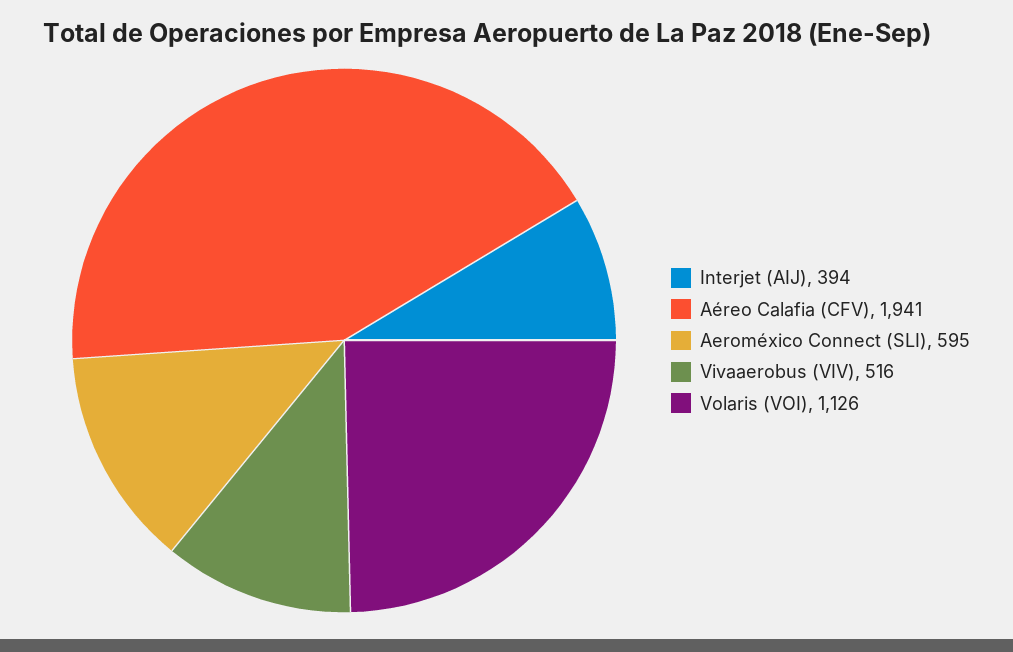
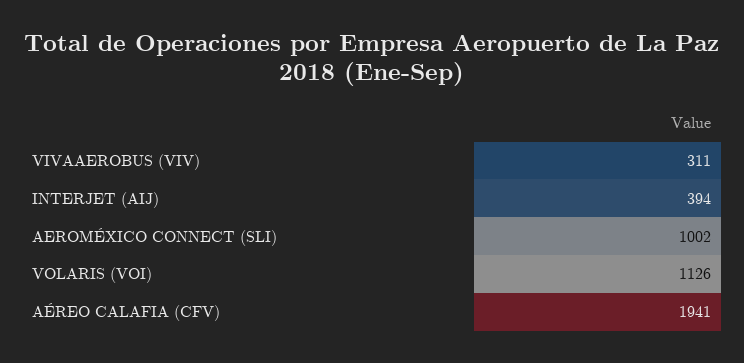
  {
    "Interjet (AIJ)": 394,
    "Aéreo Calafia (CFV)": 1941,
-   "Aeroméxico Connect (SLI)": 595,
+   "Aeroméxico Connect (SLI)": 1002,
-   "Vivaaerobus (VIV)": 516,
+   "Vivaaerobus (VIV)": 311,
    "Volaris (VOI)": 1126
  }

